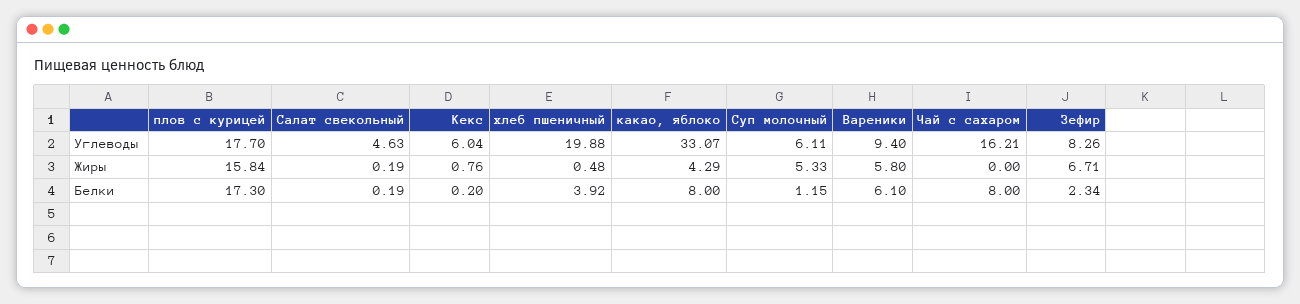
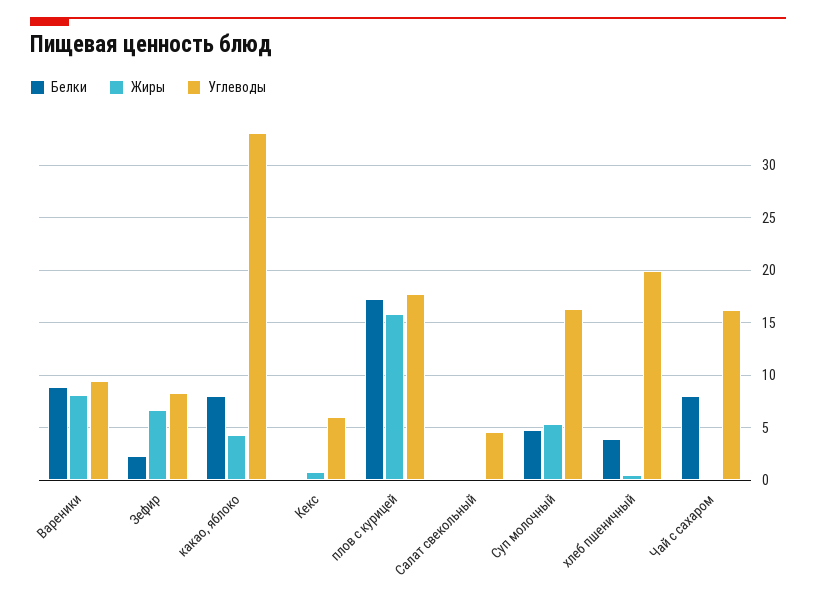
  {
    "Углеводы": {
      "плов с курицей": 17.7,
      "Салат свекольный": 4.63,
      "Кекс": 6.04,
      "хлеб пшеничный": 19.88,
      "какао, яблоко": 33.07,
-     "Суп молочный": 6.11,
+     "Суп молочный": 16,
      "Вареники": 9.4,
      "Чай с сахаром": 16.21,
      "Зефир": 8.26
    },
    "Жиры": {
      "плов с курицей": 15.84,
      "Салат свекольный": 0.19,
      "Кекс": 0.76,
      "хлеб пшеничный": 0.48,
      "какао, яблоко": 4.29,
      "Суп молочный": 5.33,
-     "Вареники": 5.8,
+     "Вареники": 8,
      "Чай с сахаром": 0,
      "Зефир": 6.71
    },
    "Белки": {
      "плов с курицей": 17.3,
      "Салат свекольный": 0.19,
      "Кекс": 0.2,
      "хлеб пшеничный": 3.92,
      "какао, яблоко": 8,
-     "Суп молочный": 1.15,
+     "Суп молочный": 5,
-     "Вареники": 6.1,
+     "Вареники": 9,
      "Чай с сахаром": 8,
      "Зефир": 2.34
    }
  }

